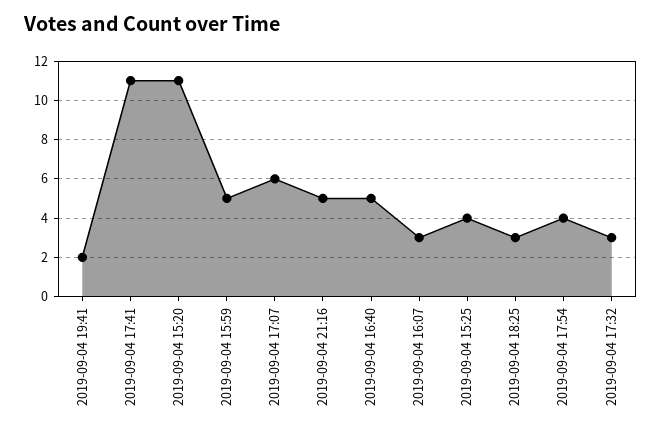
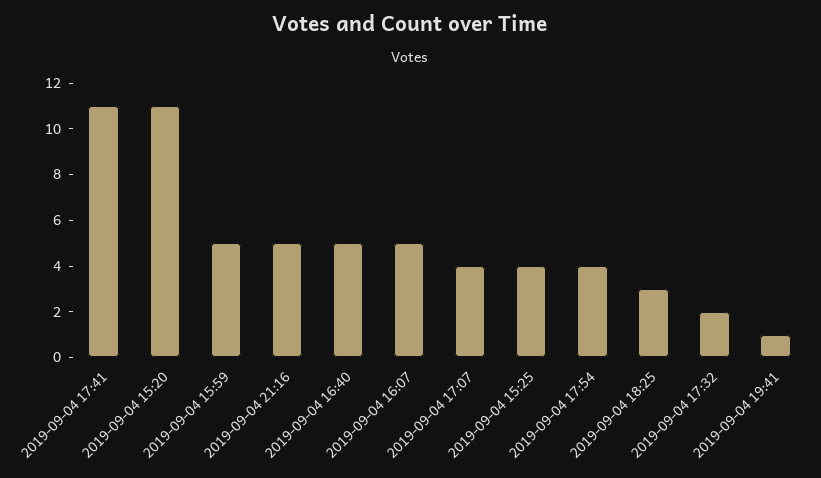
  {
-   "2019-09-04 19:41": 2,
+   "2019-09-04 19:41": 1,
    "2019-09-04 17:41": 11,
    "2019-09-04 15:20": 11,
    "2019-09-04 15:59": 5,
-   "2019-09-04 17:07": 6,
+   "2019-09-04 17:07": 4,
    "2019-09-04 21:16": 5,
    "2019-09-04 16:40": 5,
-   "2019-09-04 16:07": 3,
+   "2019-09-04 16:07": 5,
    "2019-09-04 15:25": 4,
    "2019-09-04 18:25": 3,
    "2019-09-04 17:54": 4,
-   "2019-09-04 17:32": 3
+   "2019-09-04 17:32": 2
  }

